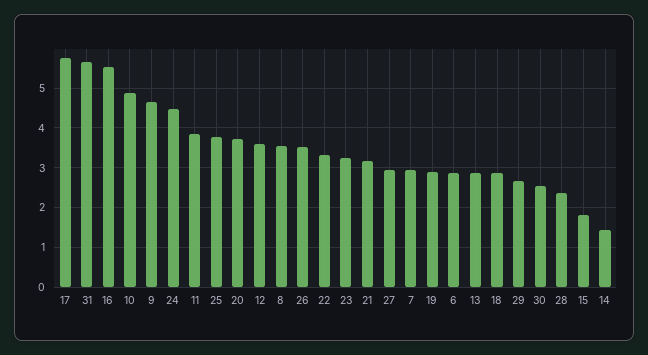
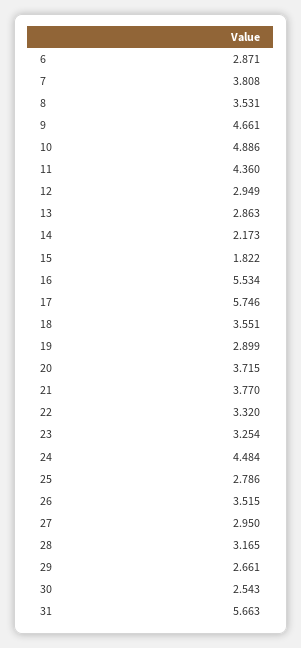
  {
    "17": 5.746,
    "31": 5.663,
    "16": 5.534,
    "10": 4.886,
    "9": 4.661,
    "24": 4.484,
-   "11": 3.8,
+   "11": 4.36,
-   "25": 3.8,
+   "25": 2.786,
    "20": 3.715,
-   "12": 3.6,
+   "12": 2.949,
    "8": 3.531,
    "26": 3.515,
    "22": 3.32,
    "23": 3.254,
-   "21": 3.2,
+   "21": 3.77,
    "27": 2.95,
-   "7": 3,
+   "7": 3.808,
    "19": 2.899,
    "6": 2.871,
    "13": 2.863,
-   "18": 2.8,
+   "18": 3.551,
    "29": 2.661,
    "30": 2.543,
-   "28": 2.4,
+   "28": 3.165,
    "15": 1.822,
-   "14": 1.4
+   "14": 2.173
  }

